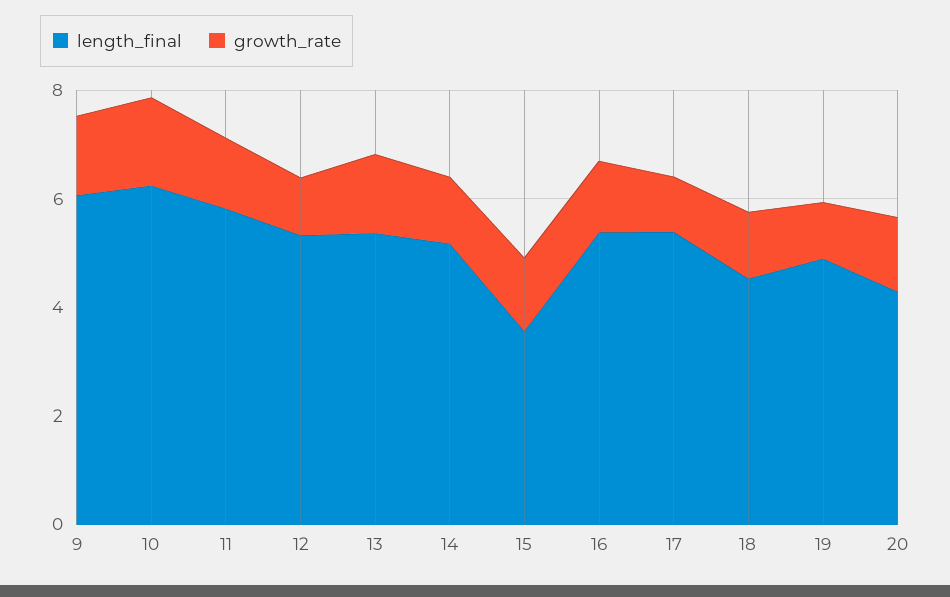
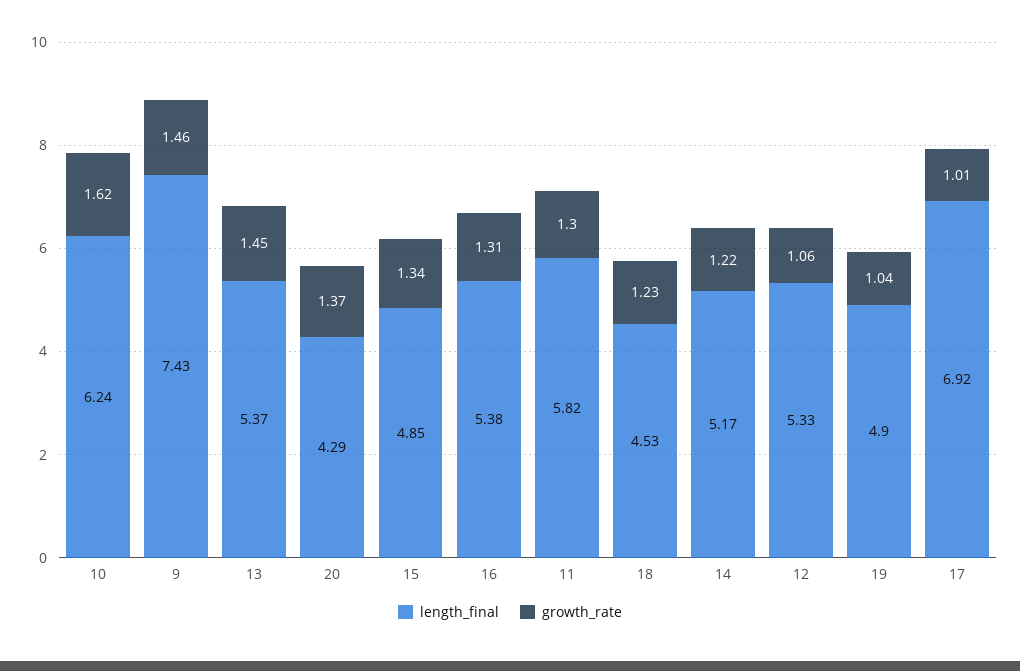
  {
    "length_final": {
-     "9": 6,
+     "9": 7.43,
      "10": 6.24,
      "11": 5.82,
      "12": 5.33,
      "13": 5.37,
      "14": 5.17,
-     "15": 3.5,
+     "15": 4.85,
      "16": 5.38,
-     "17": 5.5,
+     "17": 6.92,
      "18": 4.53,
      "19": 4.9,
      "20": 4.29
    },
    "growth_rate": {
      "9": 1.46,
      "10": 1.62,
      "11": 1.3,
      "12": 1.06,
      "13": 1.45,
      "14": 1.22,
      "15": 1.34,
      "16": 1.31,
      "17": 1.01,
      "18": 1.23,
      "19": 1.04,
      "20": 1.37
    }
  }

